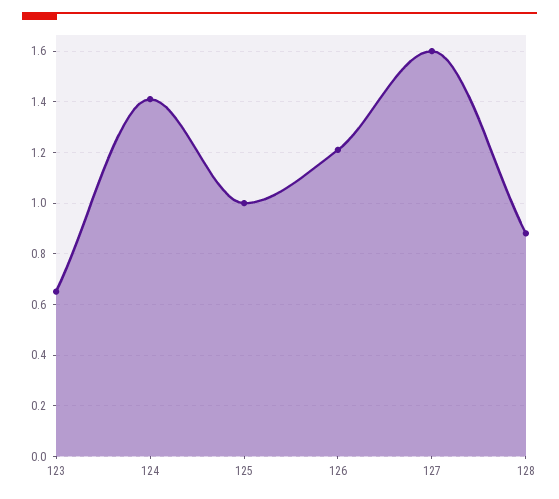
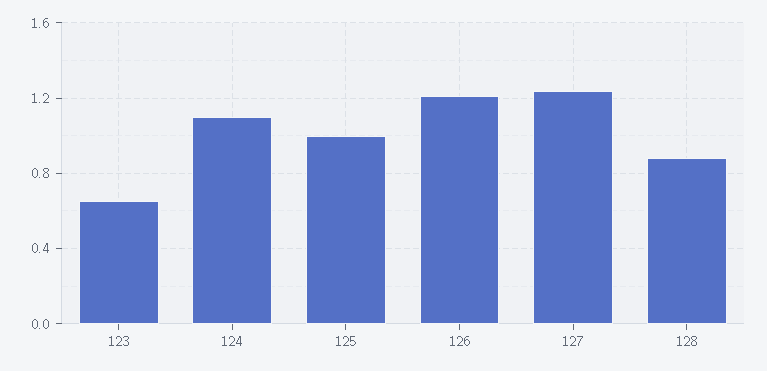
  {
    "123": 0.65,
-   "124": 1.4,
+   "124": 1.1,
    "125": 1,
    "126": 1.2,
-   "127": 1.6,
+   "127": 1.25,
    "128": 0.9
  }

